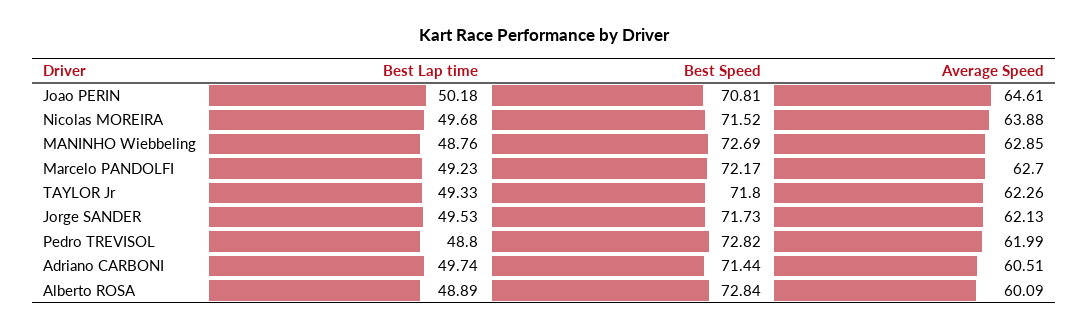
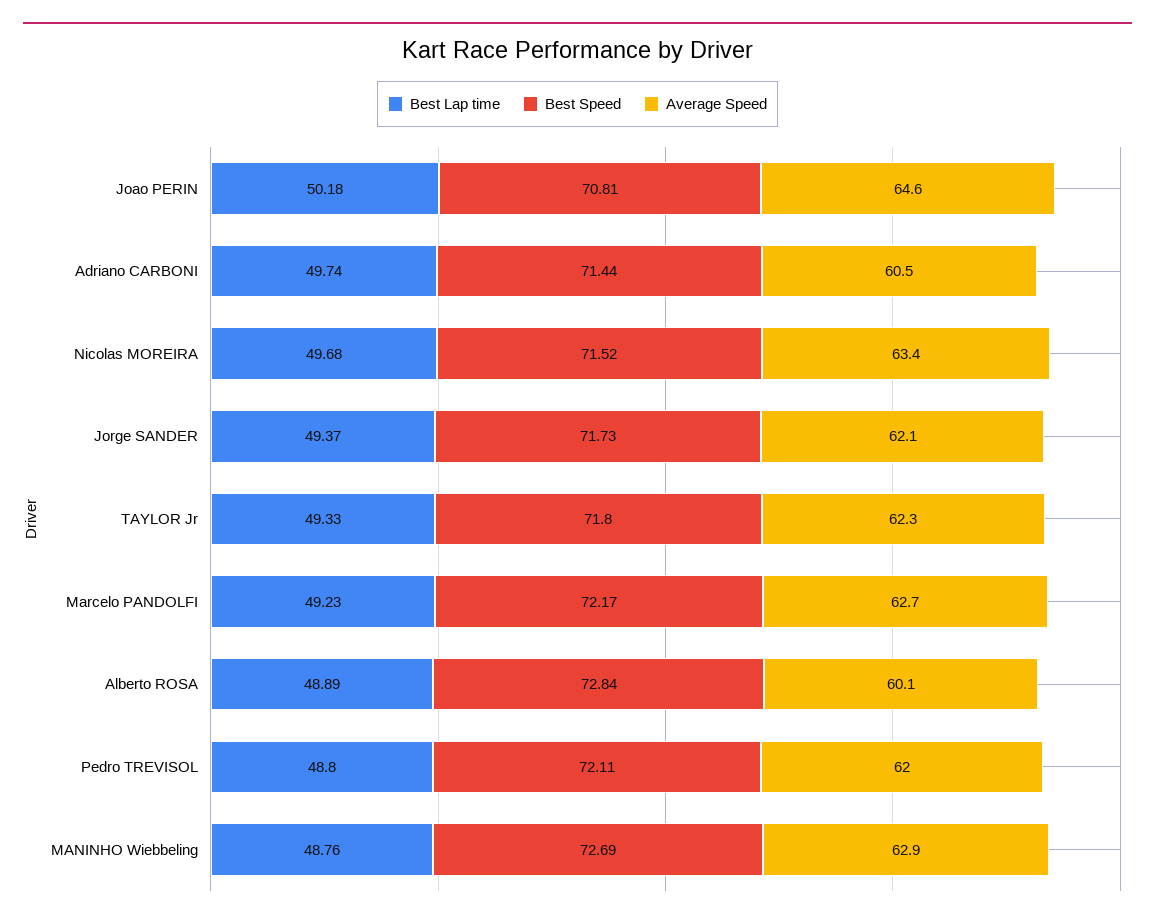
  {
    "Best Lap time": {
      "Joao PERIN": 50.18,
      "Nicolas MOREIRA": 49.68,
      "MANINHO Wiebbeling": 48.76,
      "Marcelo PANDOLFI": 49.23,
      "TAYLOR Jr": 49.33,
-     "Jorge SANDER": 49.53,
+     "Jorge SANDER": 49.37,
      "Pedro TREVISOL": 48.8,
      "Adriano CARBONI": 49.74,
      "Alberto ROSA": 48.89
    },
    "Best Speed": {
      "Joao PERIN": 70.81,
      "Nicolas MOREIRA": 71.52,
      "MANINHO Wiebbeling": 72.69,
      "Marcelo PANDOLFI": 72.17,
      "TAYLOR Jr": 71.8,
      "Jorge SANDER": 71.73,
-     "Pedro TREVISOL": 72.82,
+     "Pedro TREVISOL": 72.11,
      "Adriano CARBONI": 71.44,
      "Alberto ROSA": 72.84
    },
    "Average Speed": {
      "Joao PERIN": 64.61,
-     "Nicolas MOREIRA": 63.88,
+     "Nicolas MOREIRA": 63.4,
      "MANINHO Wiebbeling": 62.85,
      "Marcelo PANDOLFI": 62.7,
      "TAYLOR Jr": 62.26,
      "Jorge SANDER": 62.13,
      "Pedro TREVISOL": 61.99,
      "Adriano CARBONI": 60.51,
      "Alberto ROSA": 60.09
    }
  }

